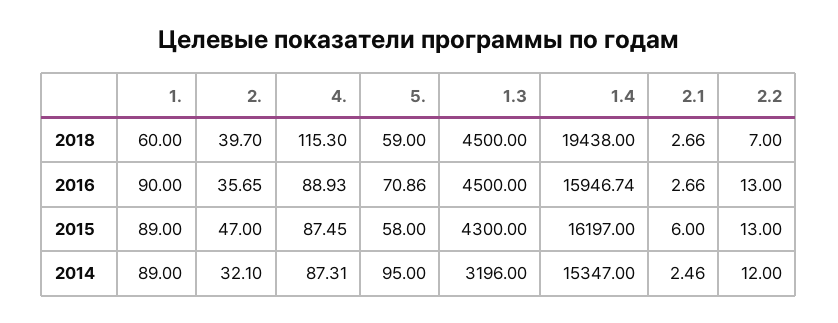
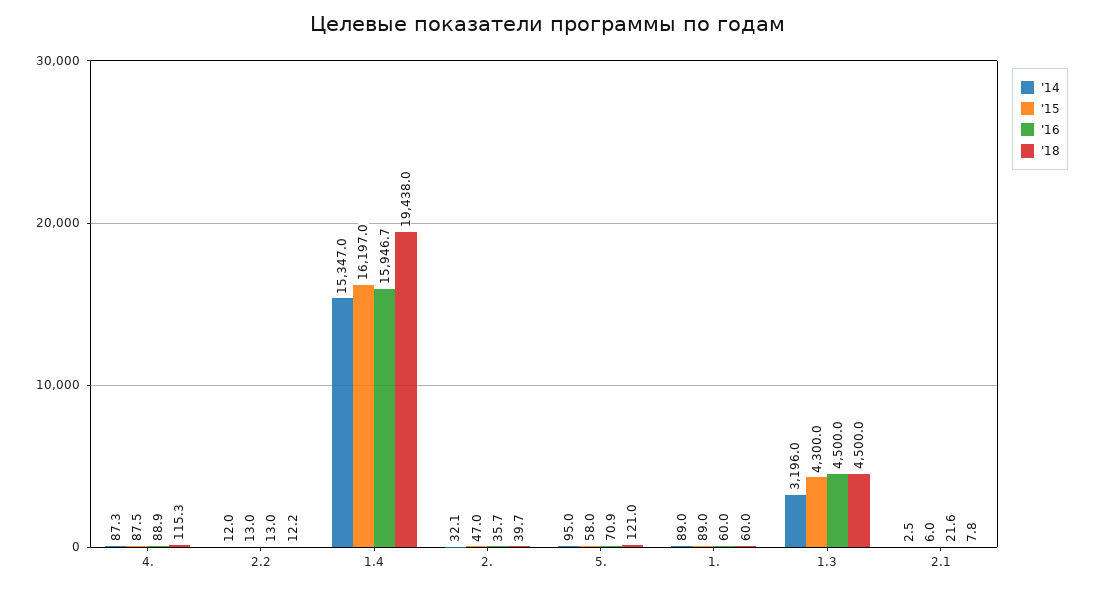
  {
    "2018": {
      "1.": 60,
      "2.": 39.7,
      "4.": 115.3,
-     "5.": 59,
+     "5.": 121,
      "1.3": 4500,
      "1.4": 19438,
-     "2.1": 2.66,
+     "2.1": 7.8,
-     "2.2": 7
+     "2.2": 12.2
    },
    "2016": {
-     "1.": 90,
+     "1.": 60,
      "2.": 35.65,
      "4.": 88.93,
      "5.": 70.86,
      "1.3": 4500,
      "1.4": 15946.74,
-     "2.1": 2.66,
+     "2.1": 21.6,
      "2.2": 13
    },
    "2015": {
      "1.": 89,
      "2.": 47,
      "4.": 87.45,
      "5.": 58,
      "1.3": 4300,
      "1.4": 16197,
      "2.1": 6,
      "2.2": 13
    },
    "2014": {
      "1.": 89,
      "2.": 32.1,
      "4.": 87.31,
      "5.": 95,
      "1.3": 3196,
      "1.4": 15347,
      "2.1": 2.46,
      "2.2": 12
    }
  }

